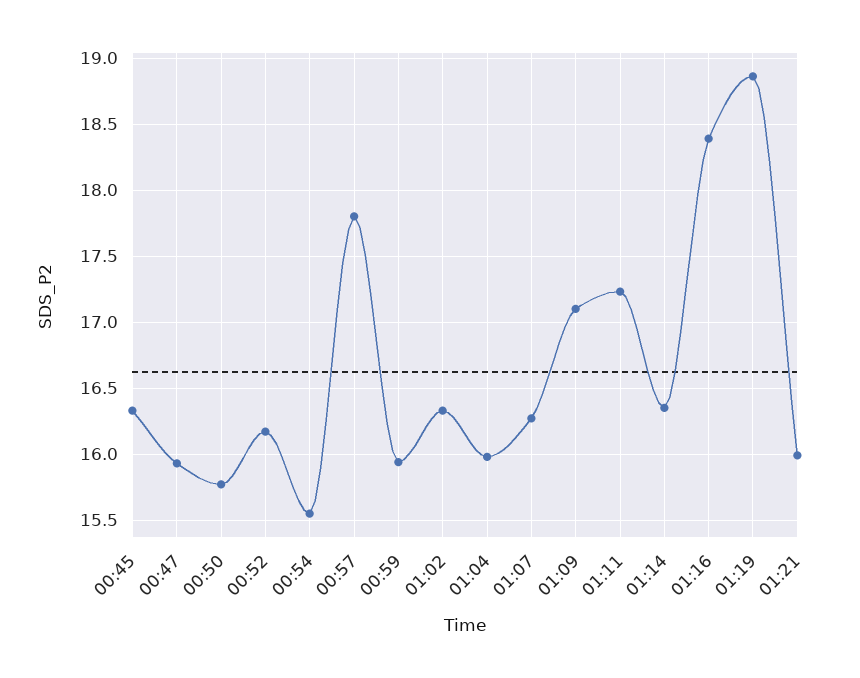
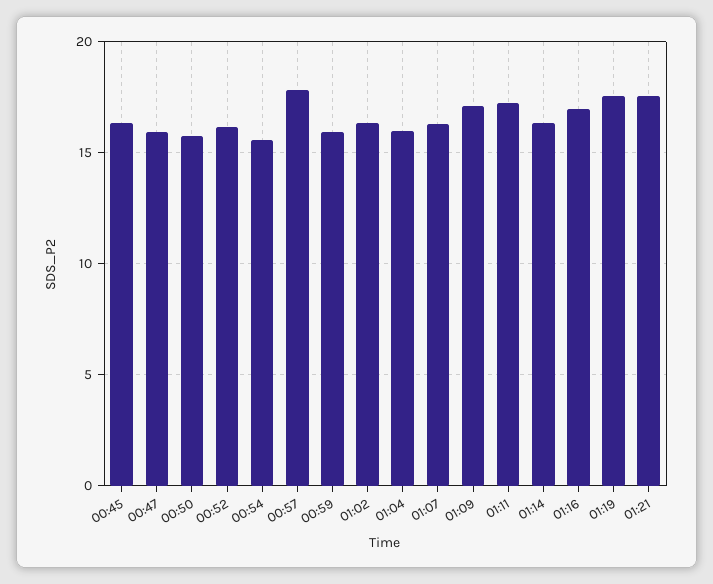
  {
    "00:45": 16.35,
    "00:47": 15.95,
    "00:50": 15.75,
    "00:52": 16.15,
    "00:54": 15.55,
    "00:57": 17.8,
    "00:59": 15.95,
    "01:02": 16.35,
    "01:04": 16,
    "01:07": 16.25,
    "01:09": 17.1,
    "01:11": 17.25,
    "01:14": 16.35,
-   "01:16": 18.4,
+   "01:16": 17,
-   "01:19": 18.85,
+   "01:19": 17.5,
-   "01:21": 16
+   "01:21": 17.5
  }

